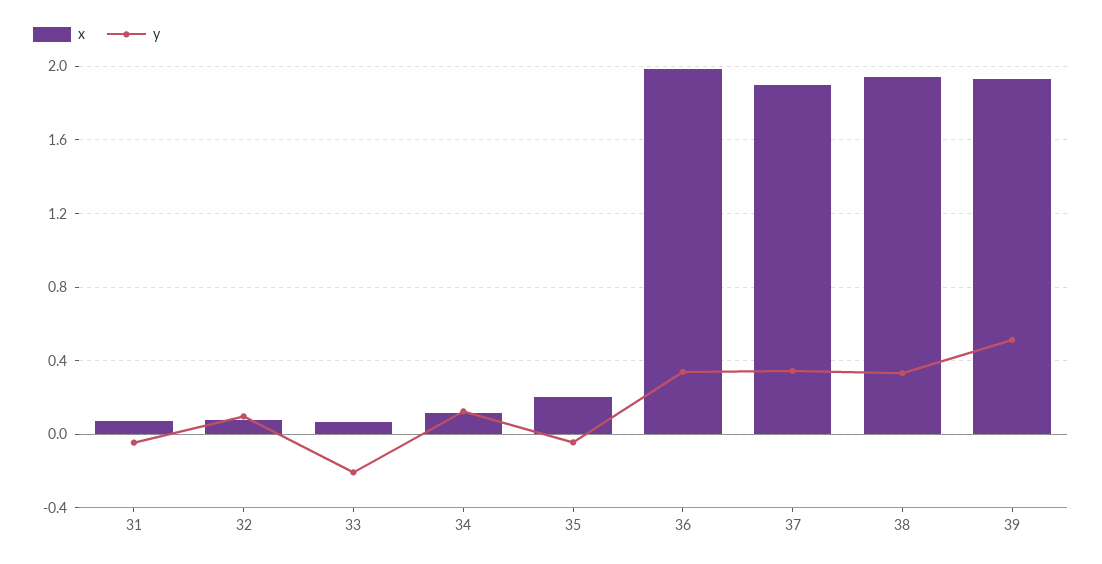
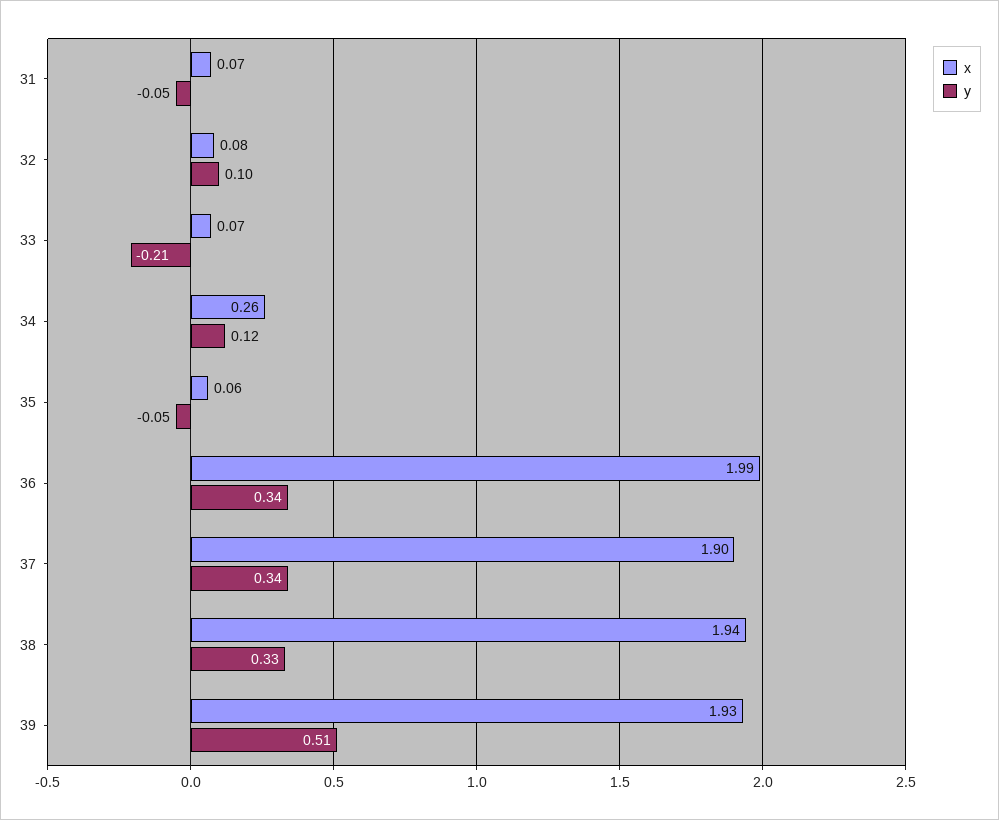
  {
    "x": {
      "31": 0.07,
      "32": 0.08,
      "33": 0.07,
-     "34": 0.1,
+     "34": 0.26,
-     "35": 0.2,
+     "35": 0.06,
      "36": 1.99,
      "37": 1.9,
      "38": 1.94,
      "39": 1.93
    },
    "y": {
      "31": -0.05,
      "32": 0.1,
      "33": -0.21,
      "34": 0.12,
      "35": -0.05,
      "36": 0.34,
      "37": 0.34,
      "38": 0.33,
      "39": 0.51
    }
  }

